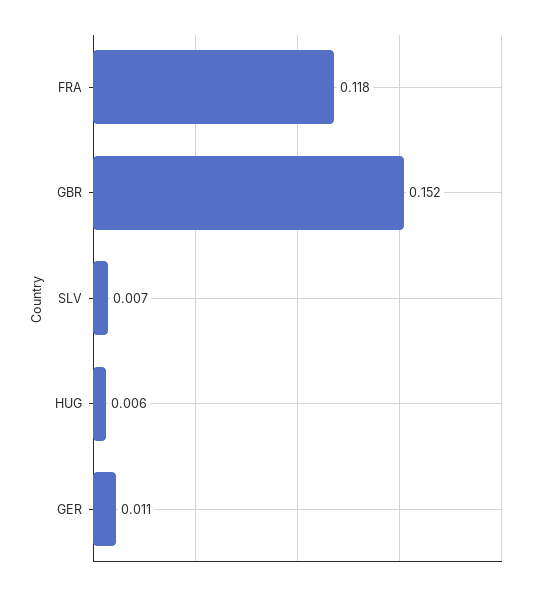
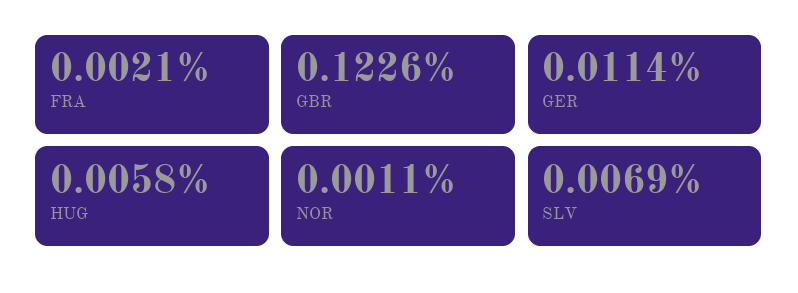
  {
-   "FRA": 0.118,
+   "FRA": 0.0021,
-   "GBR": 0.152,
+   "GBR": 0.1226,
    "SLV": 0.0069,
    "HUG": 0.0058,
-   "GER": 0.0114
+   "GER": 0.0114,
+   "NOR": 0.0011
  }

